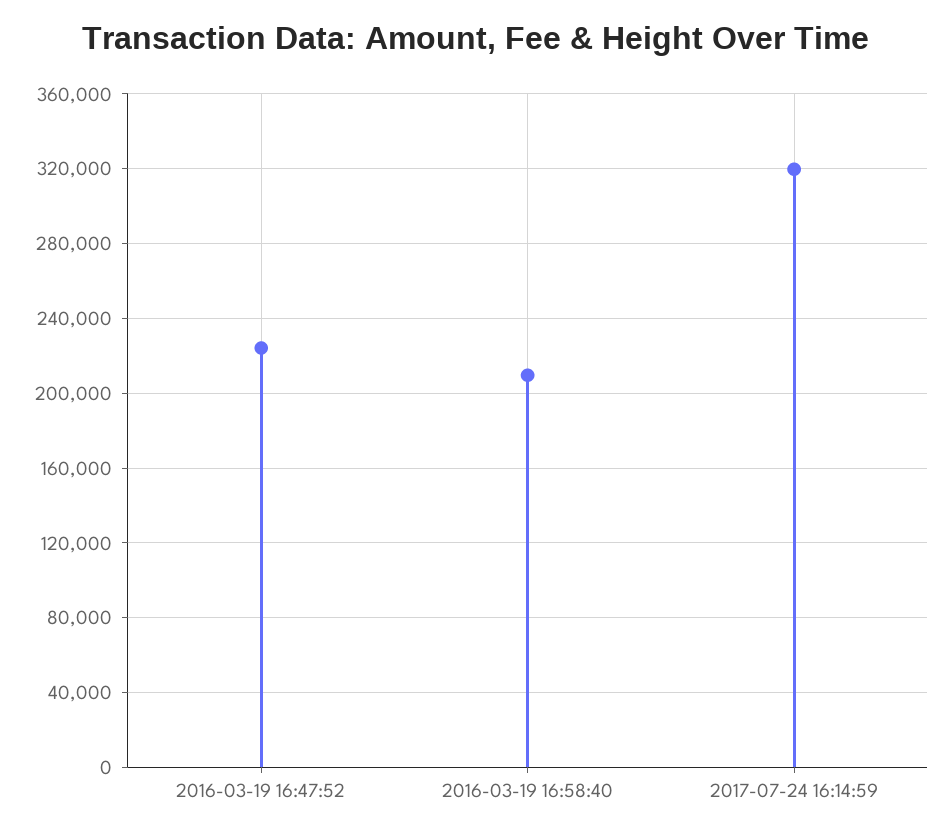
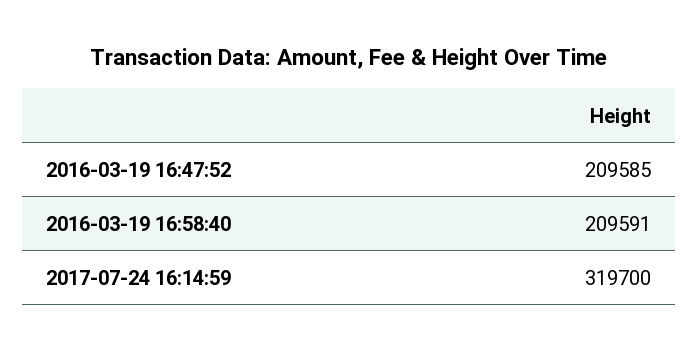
  {
-   "2016-03-19 16:47:52": 225000,
+   "2016-03-19 16:47:52": 209585,
    "2016-03-19 16:58:40": 209591,
    "2017-07-24 16:14:59": 319700
  }

